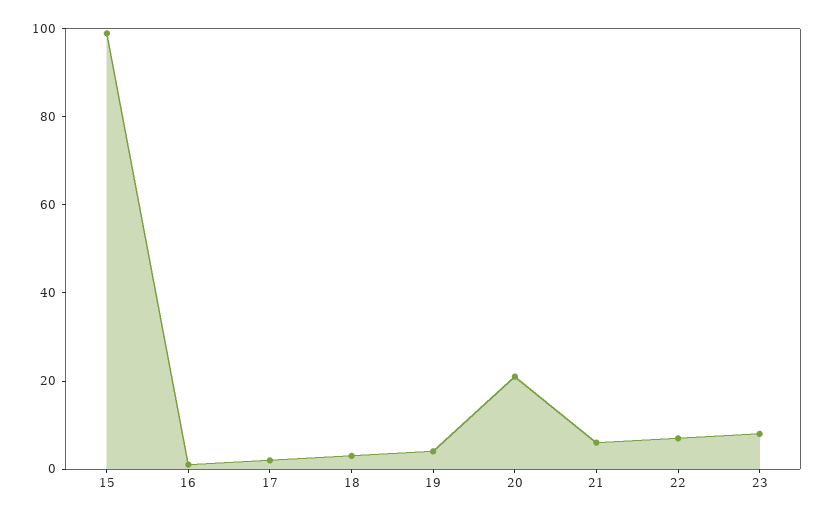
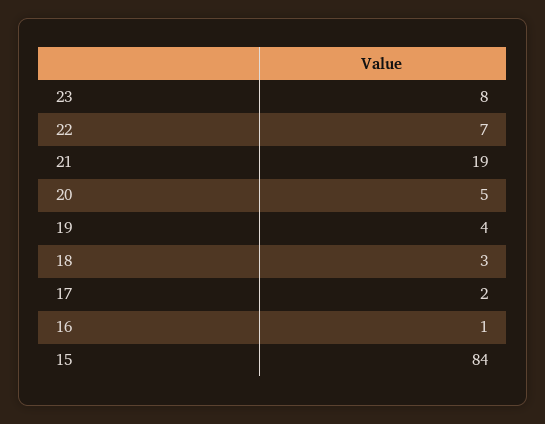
  {
-   "15": 100,
+   "15": 84,
    "16": 1,
    "17": 2,
    "18": 3,
    "19": 4,
-   "20": 20,
+   "20": 5,
-   "21": 5,
+   "21": 19,
    "22": 7,
    "23": 8
  }

